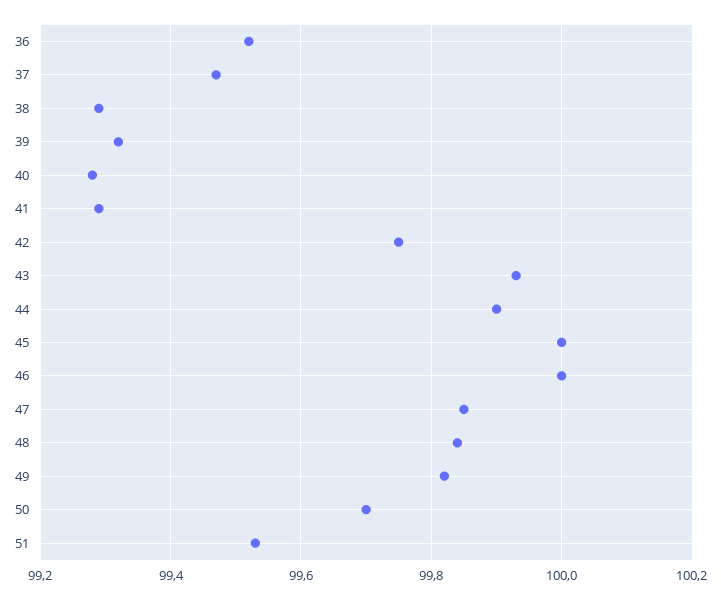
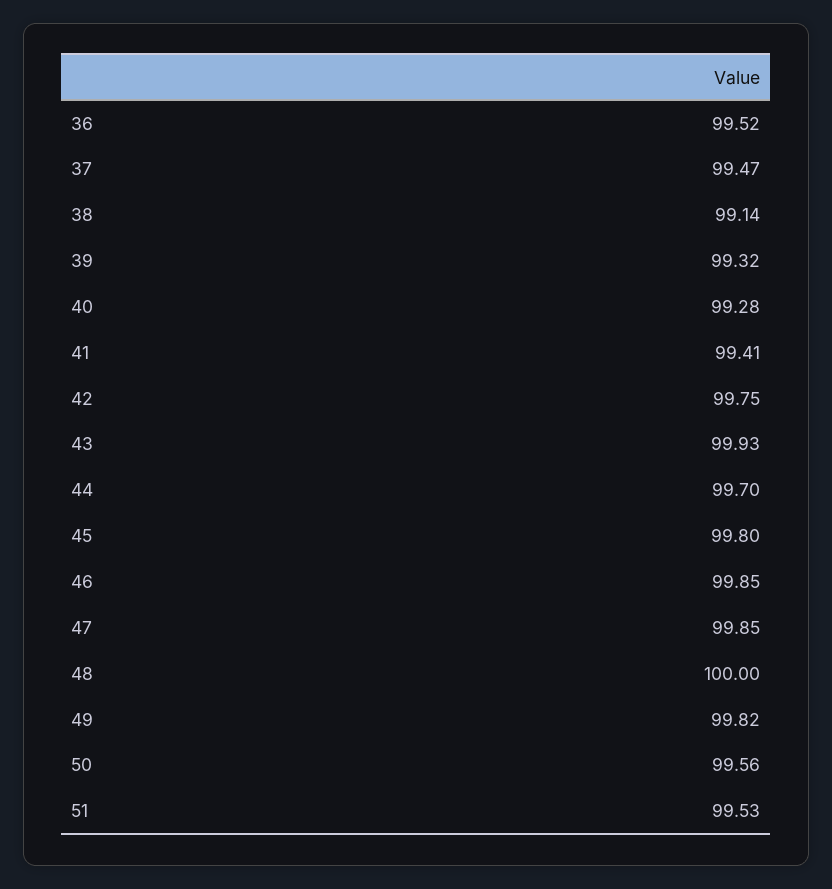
  {
    "36": 99.52,
    "37": 99.47,
-   "38": 99.3,
+   "38": 99.14,
    "39": 99.32,
    "40": 99.28,
-   "41": 99.3,
+   "41": 99.41,
    "42": 99.75,
    "43": 99.93,
-   "44": 99.9,
+   "44": 99.7,
-   "45": 100,
+   "45": 99.8,
-   "46": 100,
+   "46": 99.85,
    "47": 99.85,
-   "48": 99.85,
+   "48": 100,
    "49": 99.82,
-   "50": 99.7,
+   "50": 99.56,
    "51": 99.53
  }

